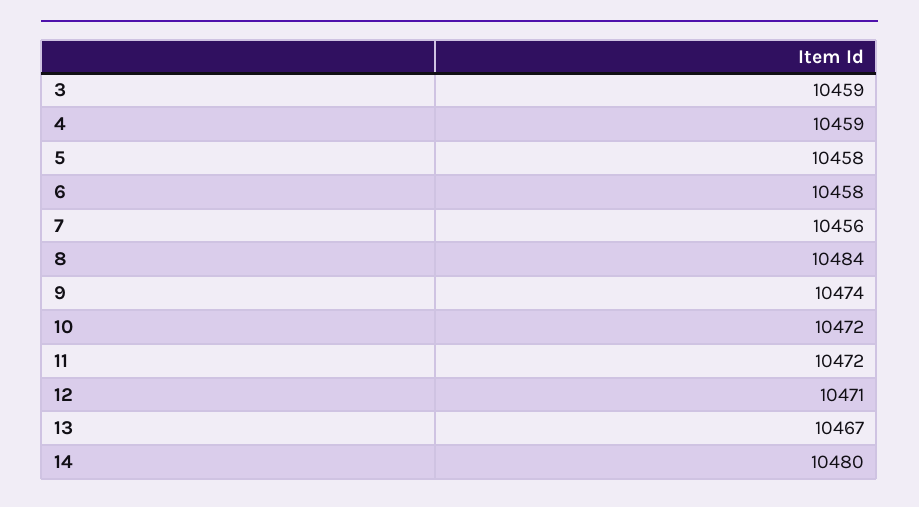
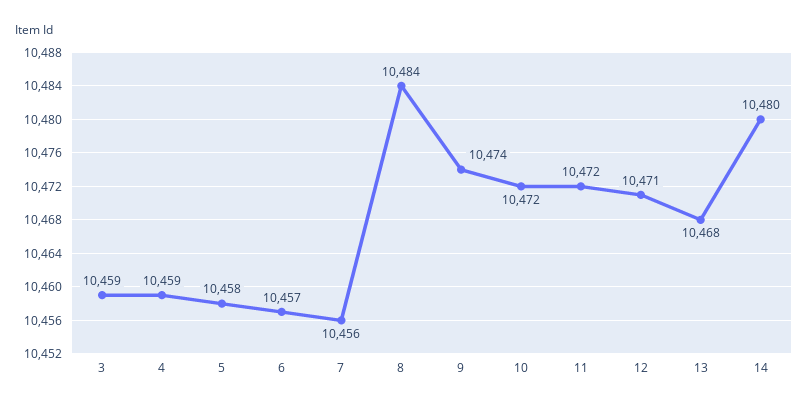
  {
    "3": 10459,
    "4": 10459,
    "5": 10458,
-   "6": 10458,
+   "6": 10457,
    "7": 10456,
    "8": 10484,
    "9": 10474,
    "10": 10472,
    "11": 10472,
    "12": 10471,
-   "13": 10467,
+   "13": 10468,
    "14": 10480
  }

